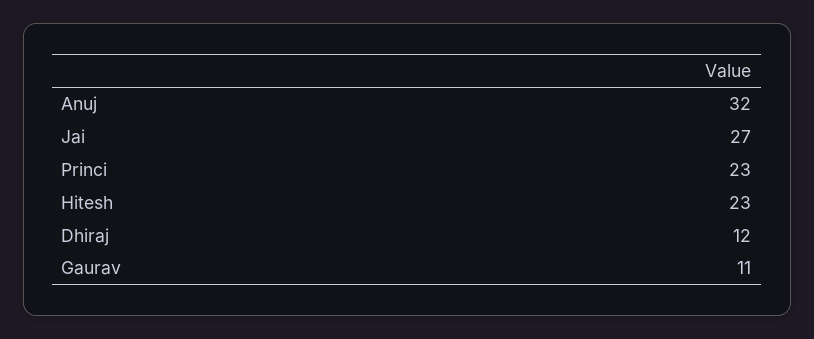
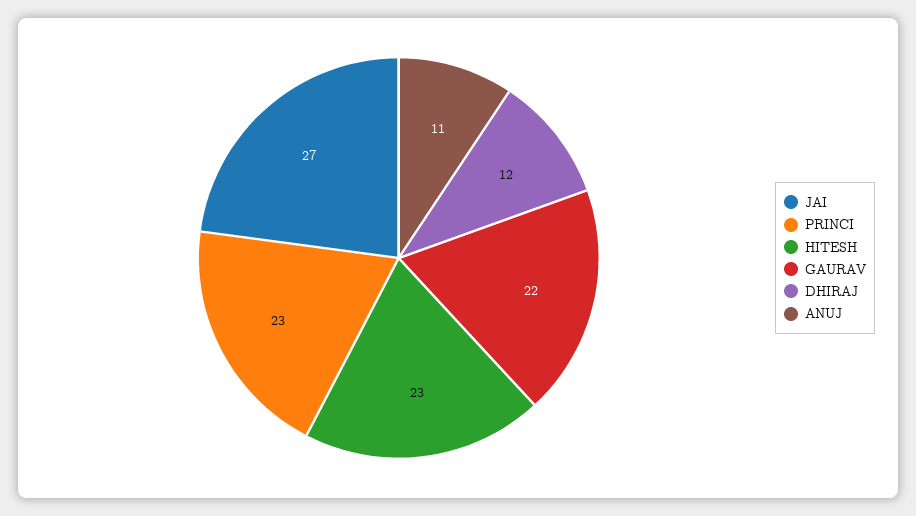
  {
-   "Anuj": 32,
+   "Anuj": 11,
    "Jai": 27,
    "Princi": 23,
    "Hitesh": 23,
    "Dhiraj": 12,
-   "Gaurav": 11
+   "Gaurav": 22
  }

